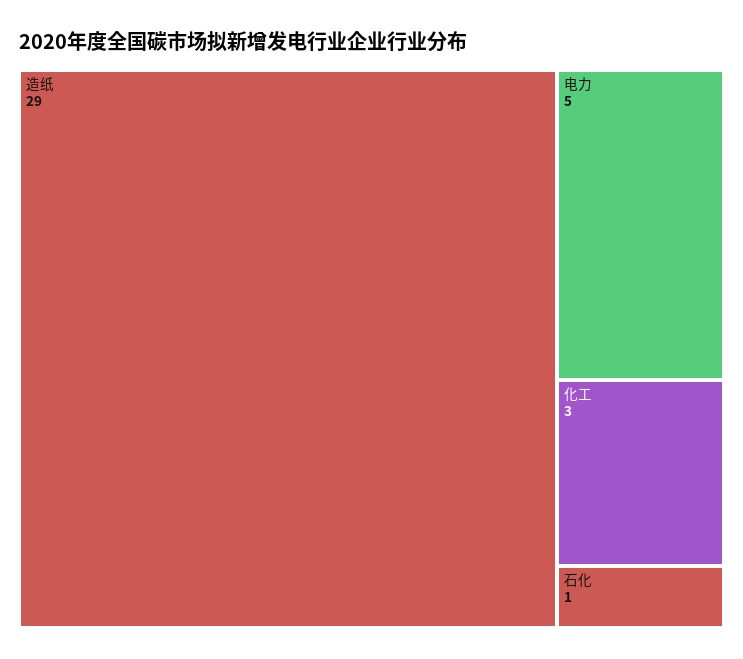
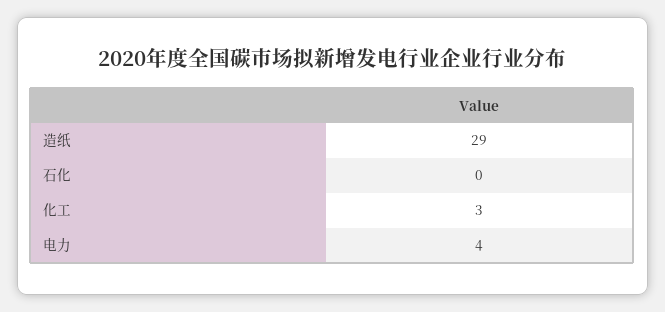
  {
    "造纸": 29,
-   "电力": 5,
+   "电力": 4,
    "化工": 3,
-   "石化": 1
+   "石化": 0
  }

